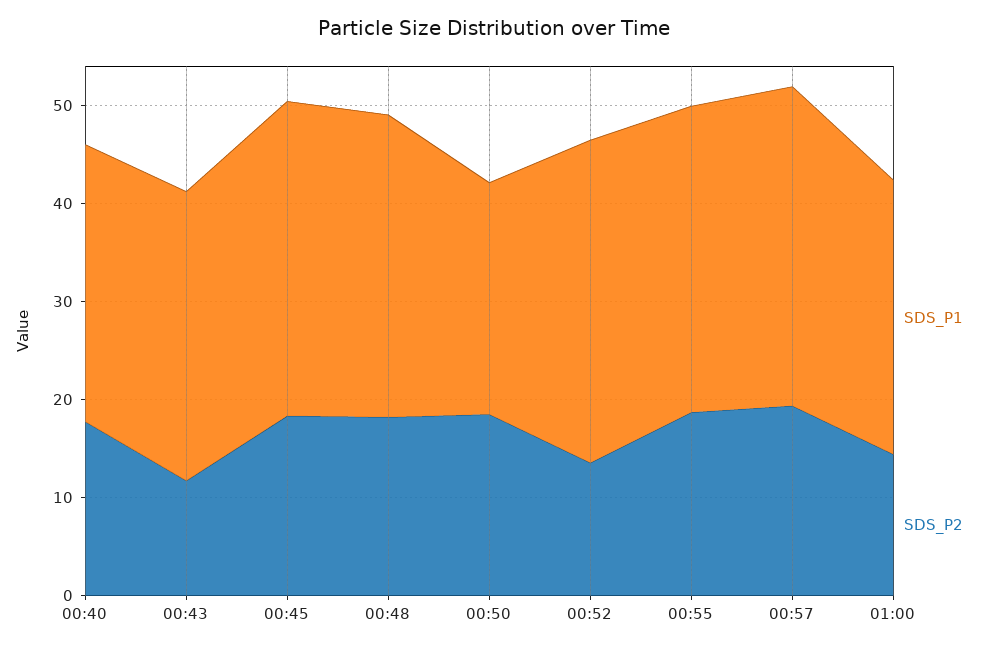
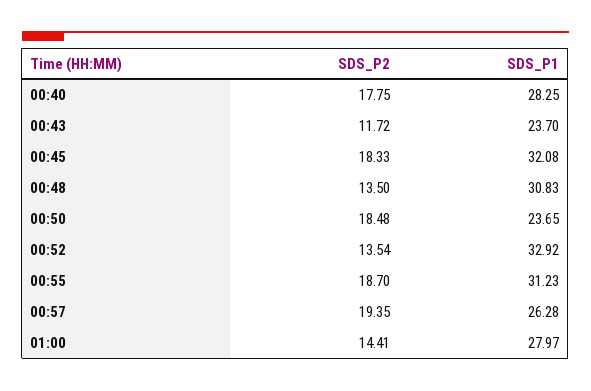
  {
    "SDS_P1": {
      "00:40": 28.25,
-     "00:43": 30,
+     "00:43": 23.7,
      "00:45": 32.08,
      "00:48": 30.83,
      "00:50": 23.65,
      "00:52": 32.92,
      "00:55": 31.23,
-     "00:57": 32,
+     "00:57": 26.28,
      "01:00": 27.97
    },
    "SDS_P2": {
      "00:40": 17.75,
      "00:43": 11.72,
      "00:45": 18.33,
-     "00:48": 18,
+     "00:48": 13.5,
      "00:50": 18.48,
      "00:52": 13.54,
      "00:55": 18.7,
      "00:57": 19.35,
      "01:00": 14.41
    }
  }

